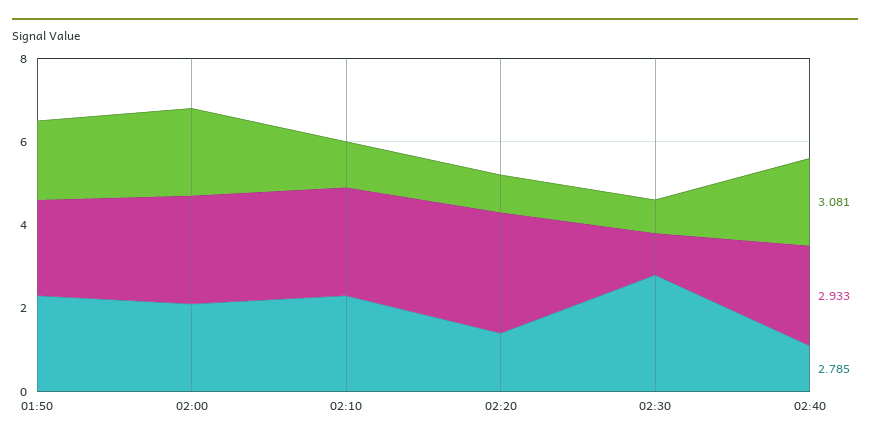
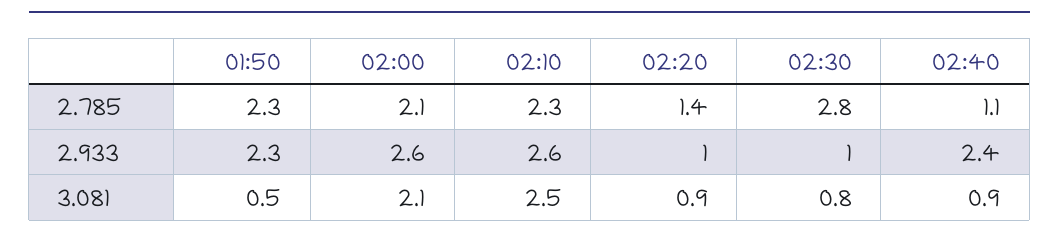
  {
    "3.081": {
-     "01:50": 2,
+     "01:50": 0.5,
      "02:00": 2.1,
-     "02:10": 1,
+     "02:10": 2.5,
      "02:20": 0.9,
      "02:30": 0.8,
-     "02:40": 2
+     "02:40": 0.9
    },
    "2.933": {
      "01:50": 2.3,
      "02:00": 2.6,
      "02:10": 2.6,
-     "02:20": 3,
+     "02:20": 1,
      "02:30": 1,
      "02:40": 2.4
    },
    "2.785": {
      "01:50": 2.3,
      "02:00": 2.1,
      "02:10": 2.3,
      "02:20": 1.4,
      "02:30": 2.8,
      "02:40": 1.1
    }
  }

